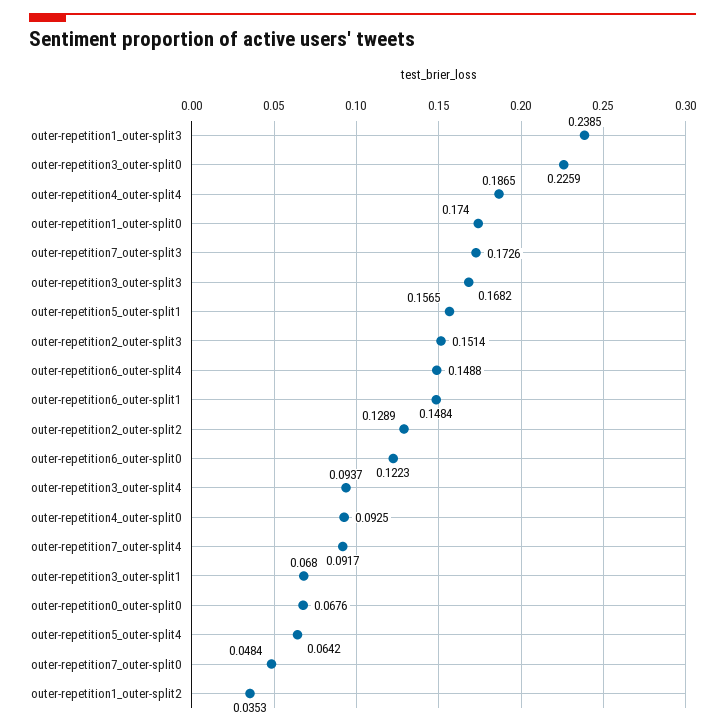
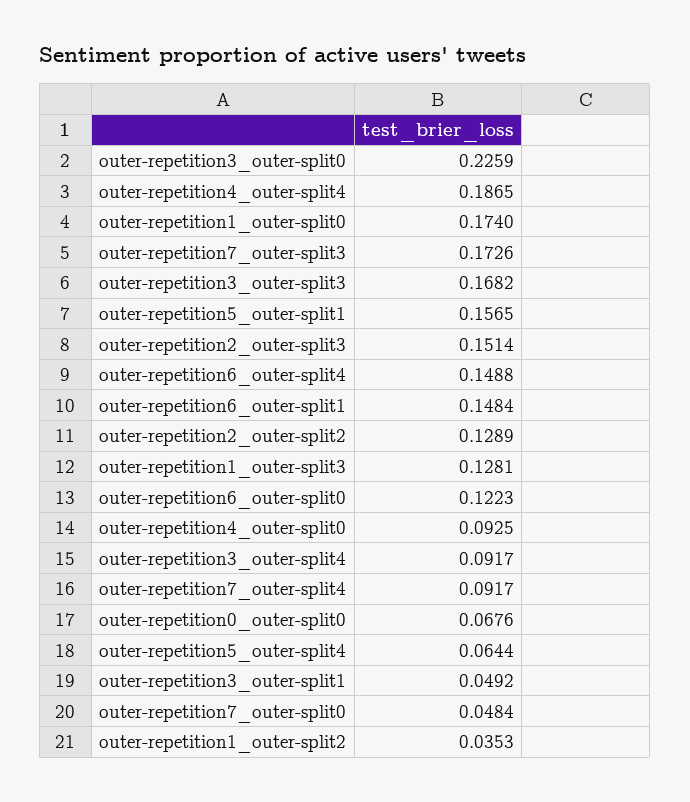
  {
-   "outer-repetition1_outer-split3": 0.2385,
+   "outer-repetition1_outer-split3": 0.1281,
    "outer-repetition3_outer-split0": 0.2259,
    "outer-repetition4_outer-split4": 0.1865,
    "outer-repetition1_outer-split0": 0.174,
    "outer-repetition7_outer-split3": 0.1726,
    "outer-repetition3_outer-split3": 0.1682,
    "outer-repetition5_outer-split1": 0.1565,
    "outer-repetition2_outer-split3": 0.1514,
    "outer-repetition6_outer-split4": 0.1488,
    "outer-repetition6_outer-split1": 0.1484,
    "outer-repetition2_outer-split2": 0.1289,
    "outer-repetition6_outer-split0": 0.1223,
-   "outer-repetition3_outer-split4": 0.0937,
+   "outer-repetition3_outer-split4": 0.0917,
    "outer-repetition4_outer-split0": 0.0925,
    "outer-repetition7_outer-split4": 0.0917,
-   "outer-repetition3_outer-split1": 0.068,
+   "outer-repetition3_outer-split1": 0.0492,
    "outer-repetition0_outer-split0": 0.0676,
-   "outer-repetition5_outer-split4": 0.0642,
+   "outer-repetition5_outer-split4": 0.0644,
    "outer-repetition7_outer-split0": 0.0484,
    "outer-repetition1_outer-split2": 0.0353
  }

